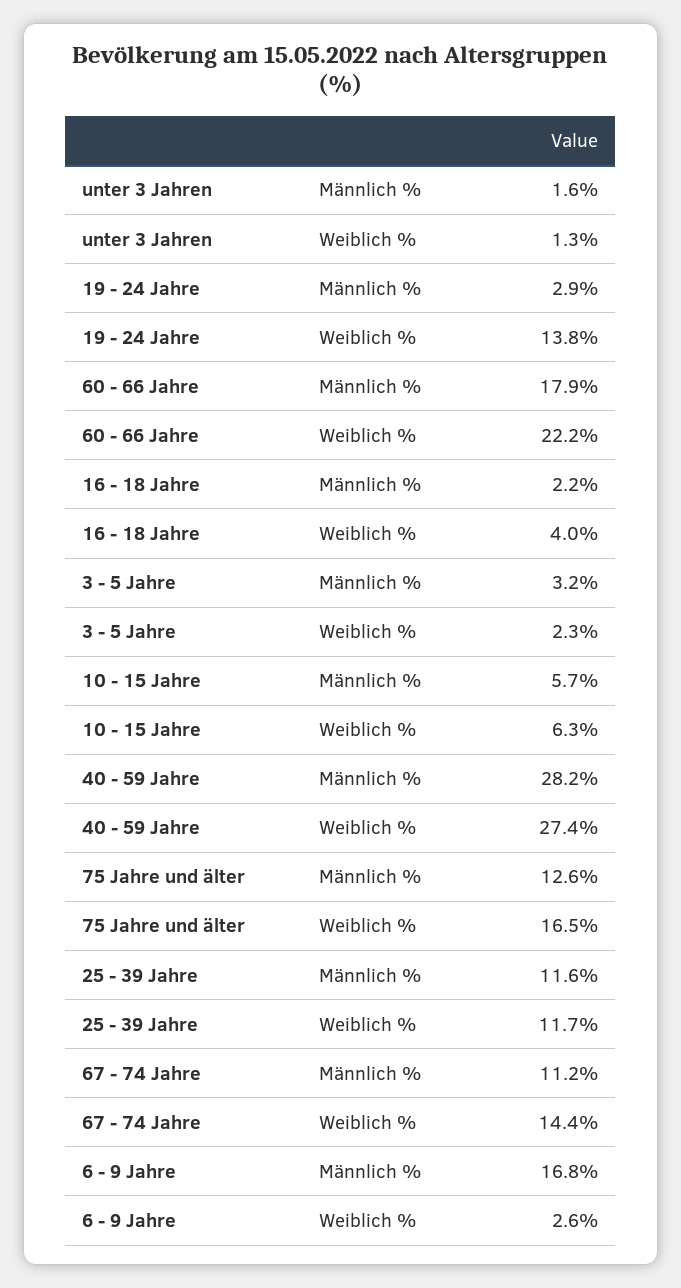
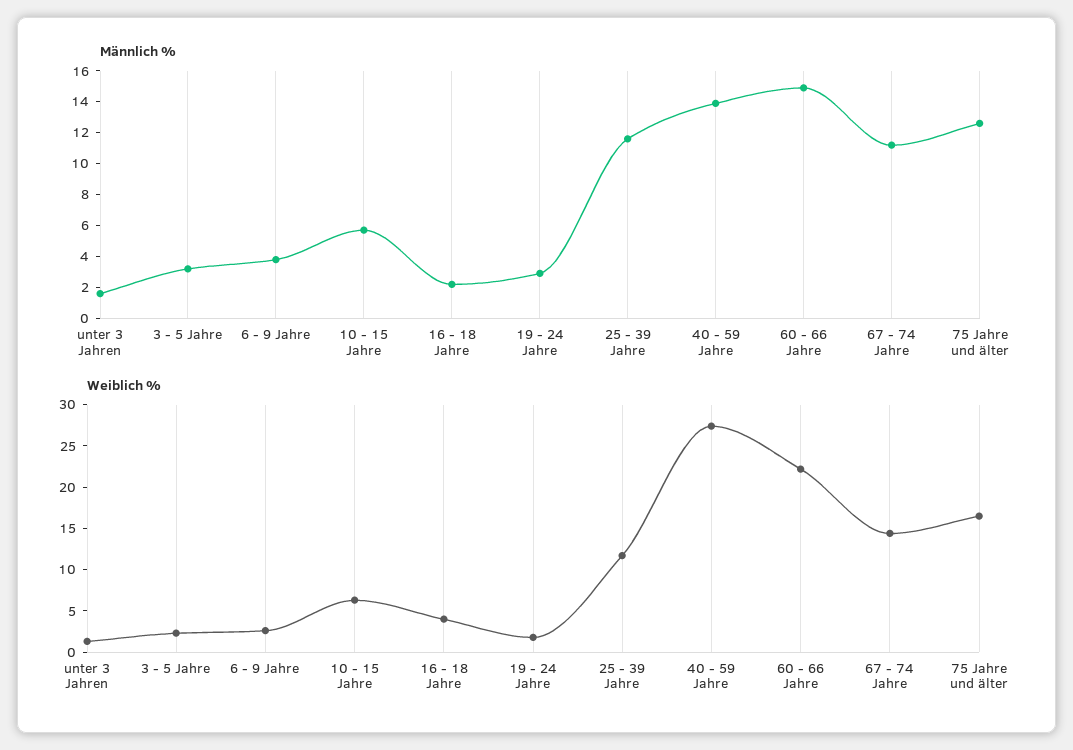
  {
    "Männlich %": {
      "unter 3 Jahren": 1.6,
      "19 - 24 Jahre": 2.9,
-     "60 - 66 Jahre": 17.9,
+     "60 - 66 Jahre": 15,
      "16 - 18 Jahre": 2.2,
      "3 - 5 Jahre": 3.2,
      "10 - 15 Jahre": 5.7,
-     "40 - 59 Jahre": 28.2,
+     "40 - 59 Jahre": 14,
      "75 Jahre und älter": 12.6,
      "25 - 39 Jahre": 11.6,
      "67 - 74 Jahre": 11.2,
-     "6 - 9 Jahre": 16.8
+     "6 - 9 Jahre": 4
    },
    "Weiblich %": {
      "unter 3 Jahren": 1.3,
-     "19 - 24 Jahre": 13.8,
+     "19 - 24 Jahre": 2,
      "60 - 66 Jahre": 22.2,
      "16 - 18 Jahre": 4,
      "3 - 5 Jahre": 2.3,
      "10 - 15 Jahre": 6.3,
      "40 - 59 Jahre": 27.4,
      "75 Jahre und älter": 16.5,
      "25 - 39 Jahre": 11.7,
      "67 - 74 Jahre": 14.4,
      "6 - 9 Jahre": 2.6
    }
  }

